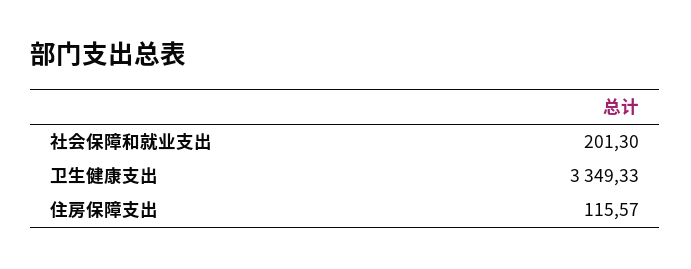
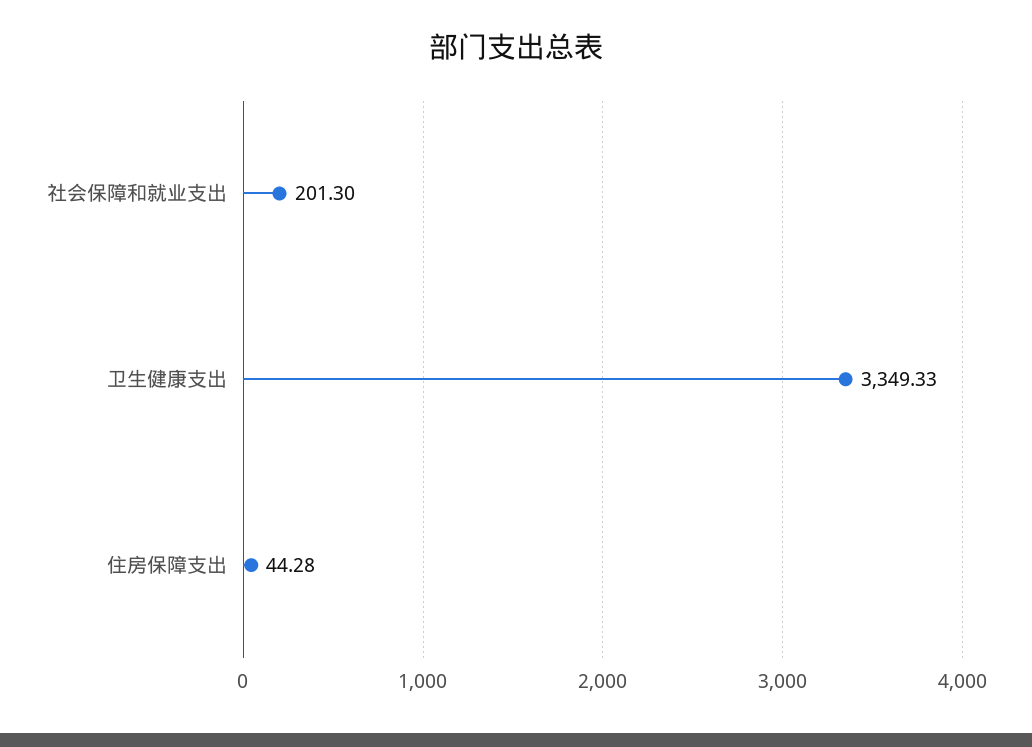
  {
    "社会保障和就业支出": 201.3,
    "卫生健康支出": 3349.33,
-   "住房保障支出": 115.57
+   "住房保障支出": 44.28
  }

